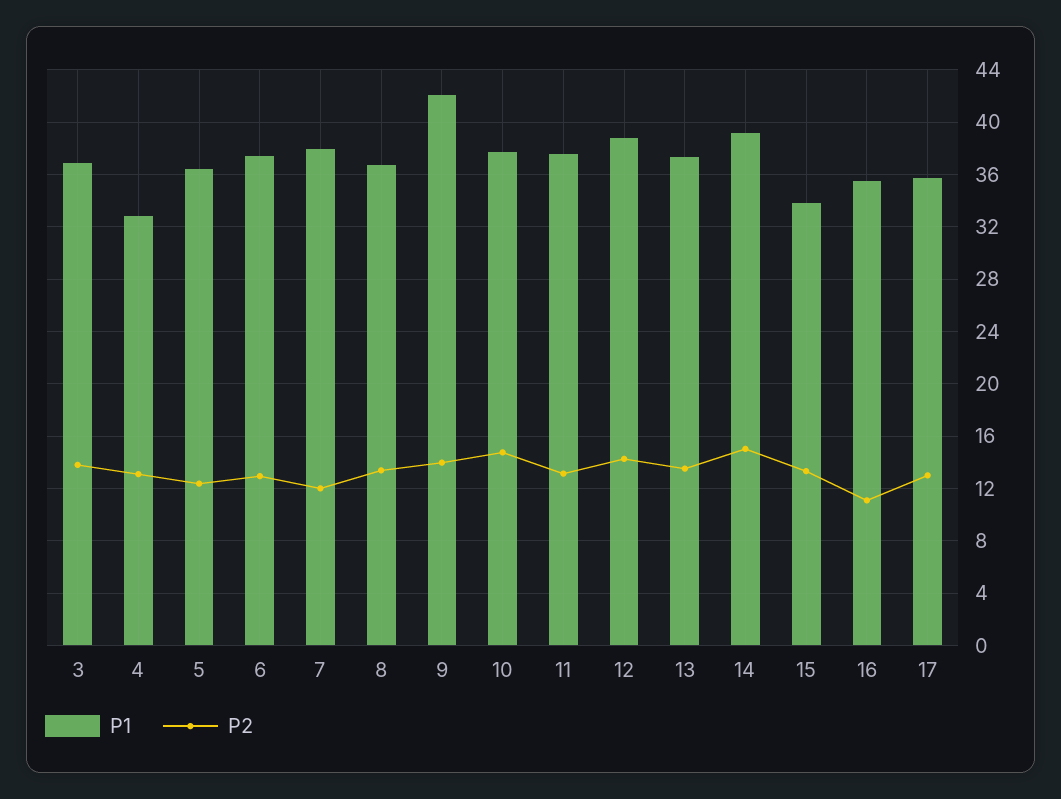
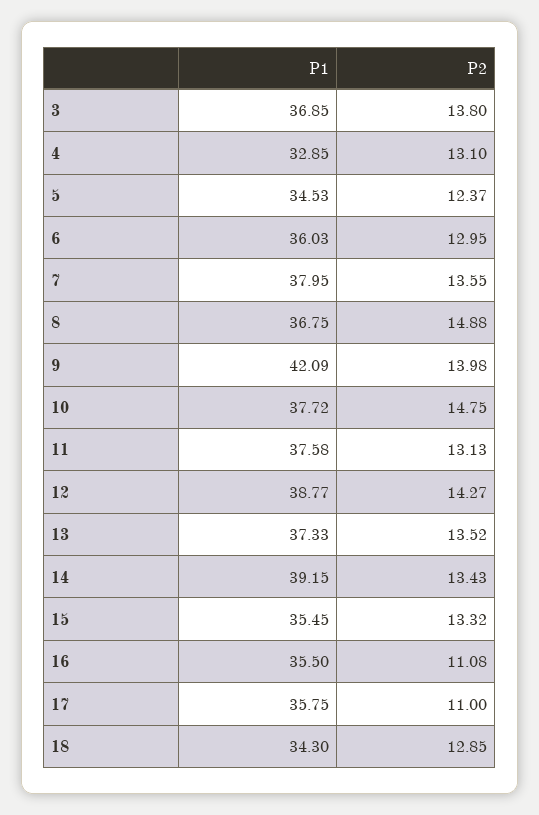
  {
    "P1": {
      "3": 36.85,
      "4": 32.85,
-     "5": 36.5,
+     "5": 34.53,
-     "6": 37.5,
+     "6": 36.03,
      "7": 37.95,
      "8": 36.75,
      "9": 42.09,
      "10": 37.72,
      "11": 37.58,
      "12": 38.77,
      "13": 37.33,
      "14": 39.15,
-     "15": 34,
+     "15": 35.45,
      "16": 35.5,
-     "17": 35.75
+     "17": 35.75,
+     "18": 34.3
    },
    "P2": {
      "3": 13.8,
      "4": 13.1,
      "5": 12.37,
      "6": 12.95,
-     "7": 12,
+     "7": 13.55,
-     "8": 13.5,
+     "8": 14.88,
      "9": 13.98,
      "10": 14.75,
      "11": 13.13,
      "12": 14.27,
      "13": 13.52,
-     "14": 15,
+     "14": 13.43,
      "15": 13.32,
      "16": 11.08,
-     "17": 13
+     "17": 11,
+     "18": 12.85
    }
  }

